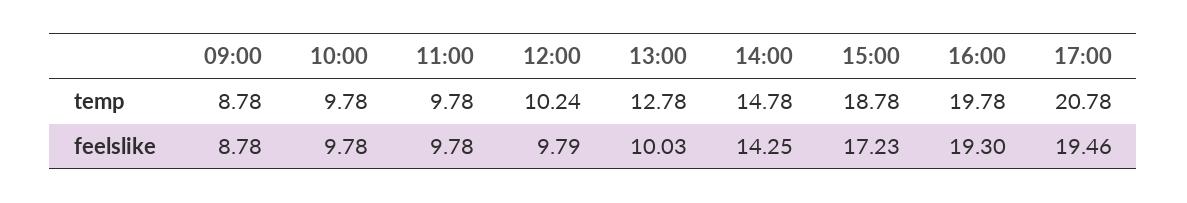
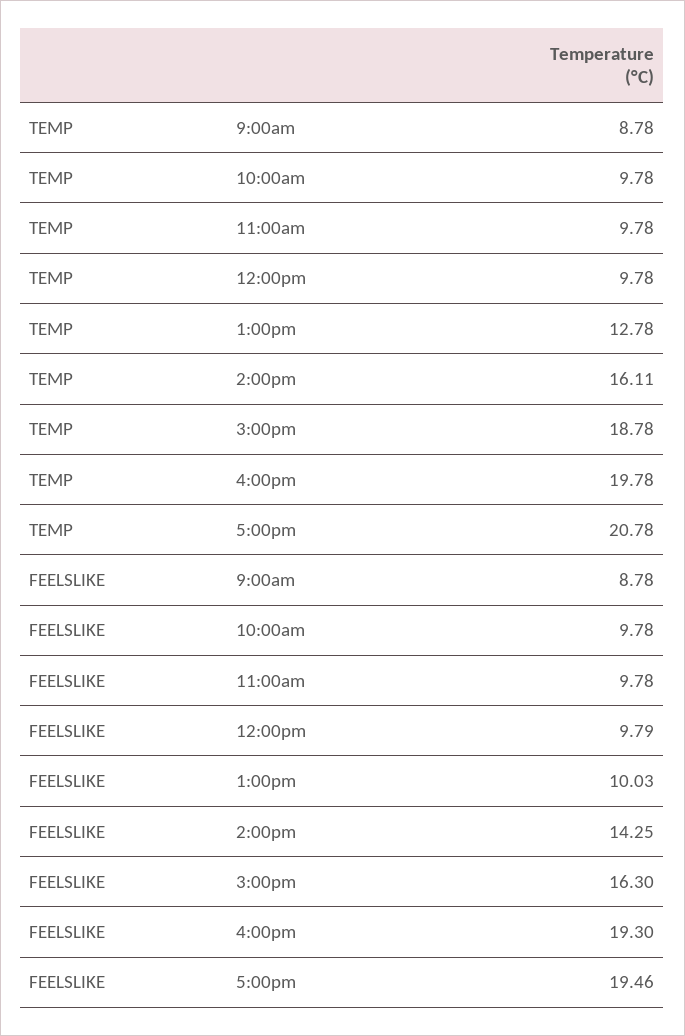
  {
    "09:00": {
      "temp": 8.78,
      "feelslike": 8.78
    },
    "10:00": {
      "temp": 9.78,
      "feelslike": 9.78
    },
    "11:00": {
      "temp": 9.78,
      "feelslike": 9.78
    },
    "12:00": {
-     "temp": 10.24,
+     "temp": 9.78,
      "feelslike": 9.79
    },
    "13:00": {
      "temp": 12.78,
      "feelslike": 10.03
    },
    "14:00": {
-     "temp": 14.78,
+     "temp": 16.11,
      "feelslike": 14.25
    },
    "15:00": {
      "temp": 18.78,
-     "feelslike": 17.23
+     "feelslike": 16.3
    },
    "16:00": {
      "temp": 19.78,
      "feelslike": 19.3
    },
    "17:00": {
      "temp": 20.78,
      "feelslike": 19.46
    }
  }

